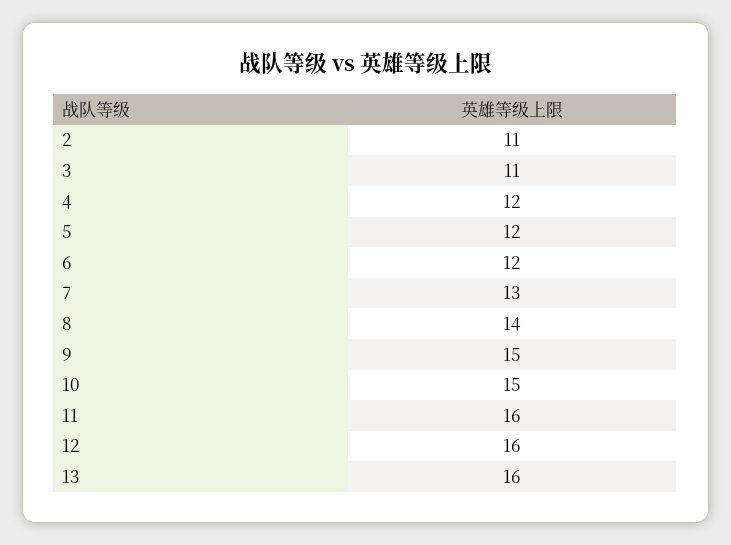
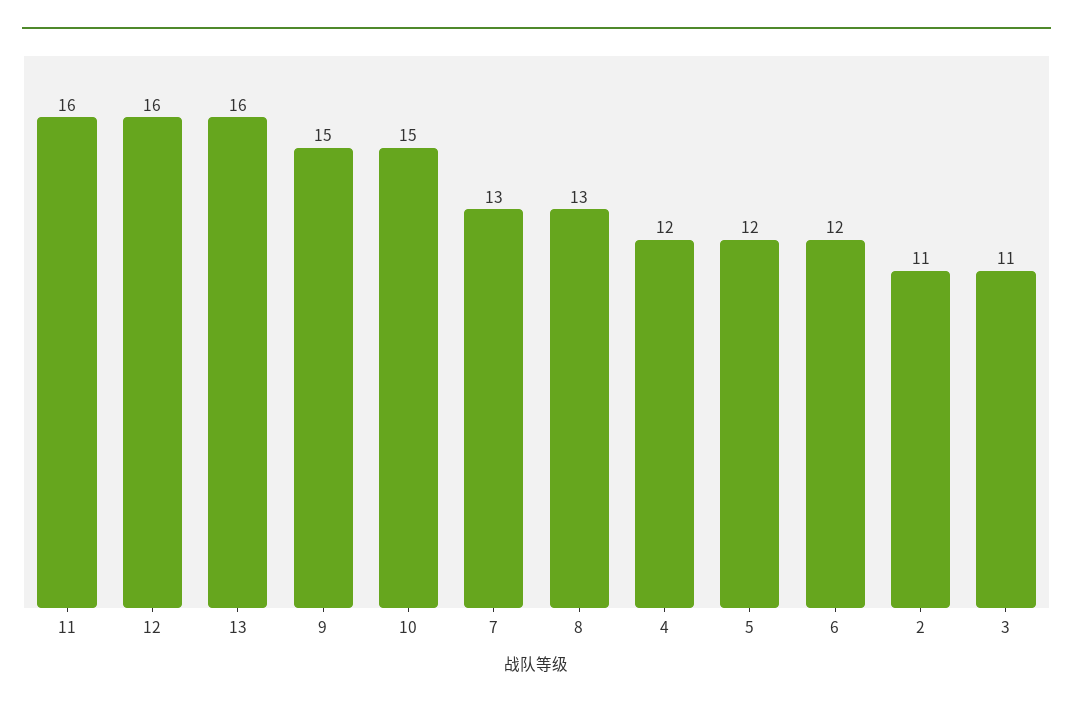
  {
    "2": 11,
    "3": 11,
    "4": 12,
    "5": 12,
    "6": 12,
    "7": 13,
-   "8": 14,
+   "8": 13,
    "9": 15,
    "10": 15,
    "11": 16,
    "12": 16,
    "13": 16
  }

